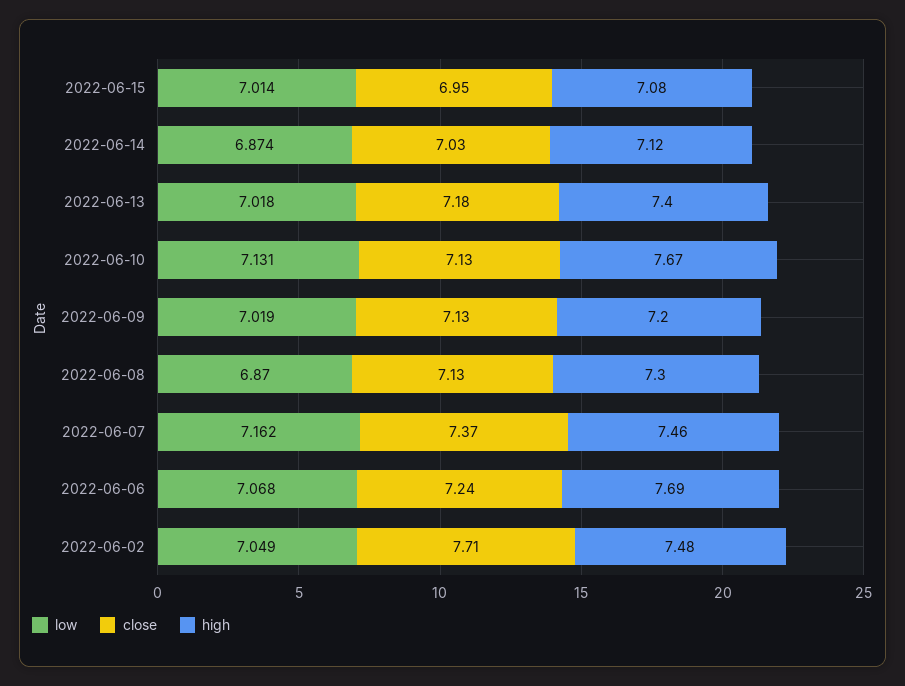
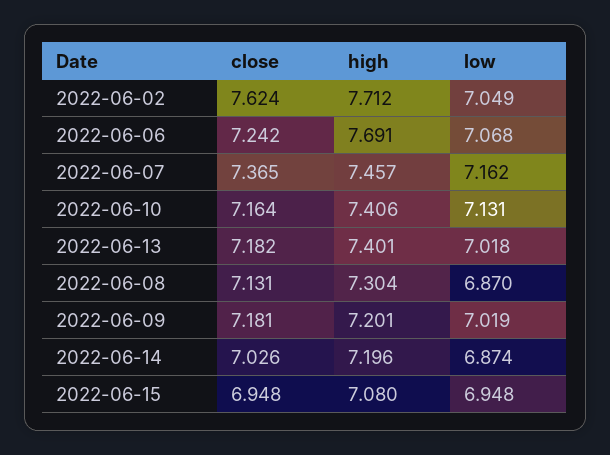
  {
    "low": {
-     "2022-06-15": 7.014,
+     "2022-06-15": 6.948,
      "2022-06-14": 6.874,
      "2022-06-13": 7.018,
      "2022-06-10": 7.131,
      "2022-06-09": 7.019,
      "2022-06-08": 6.87,
      "2022-06-07": 7.162,
      "2022-06-06": 7.068,
      "2022-06-02": 7.049
    },
    "close": {
      "2022-06-15": 6.948,
      "2022-06-14": 7.026,
      "2022-06-13": 7.182,
-     "2022-06-10": 7.13,
+     "2022-06-10": 7.164,
-     "2022-06-09": 7.13,
+     "2022-06-09": 7.181,
      "2022-06-08": 7.131,
      "2022-06-07": 7.365,
      "2022-06-06": 7.242,
-     "2022-06-02": 7.71
+     "2022-06-02": 7.624
    },
    "high": {
      "2022-06-15": 7.08,
-     "2022-06-14": 7.12,
+     "2022-06-14": 7.196,
      "2022-06-13": 7.401,
-     "2022-06-10": 7.67,
+     "2022-06-10": 7.406,
      "2022-06-09": 7.201,
      "2022-06-08": 7.304,
      "2022-06-07": 7.457,
      "2022-06-06": 7.691,
-     "2022-06-02": 7.48
+     "2022-06-02": 7.712
    }
  }

